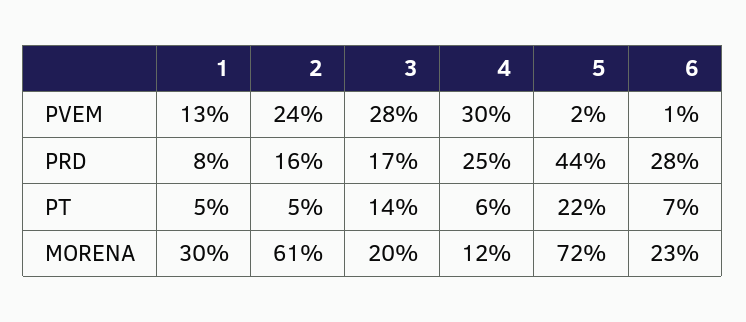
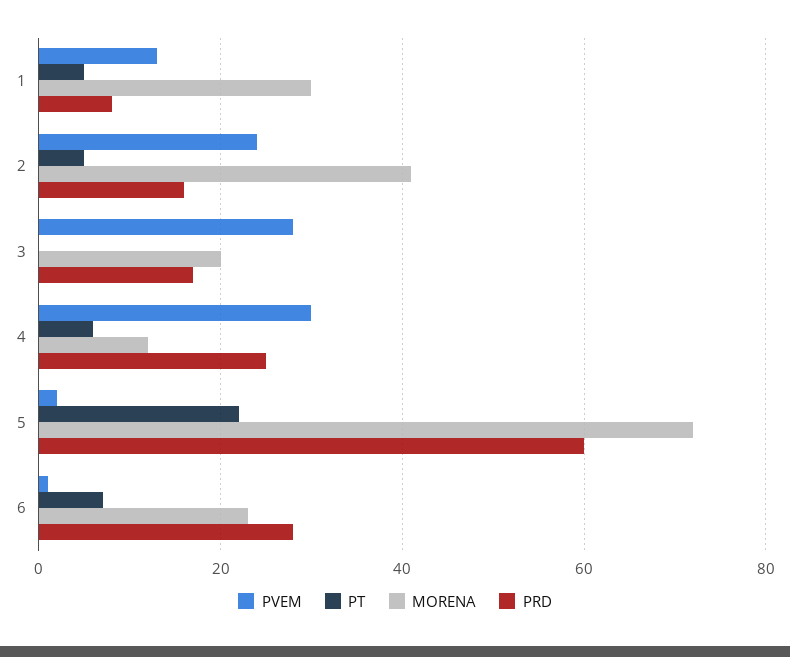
  {
    "PVEM": {
      "1": 13,
      "2": 24,
      "3": 28,
      "4": 30,
      "5": 2,
      "6": 1
    },
    "PRD": {
      "1": 8,
      "2": 16,
      "3": 17,
      "4": 25,
-     "5": 44,
+     "5": 60,
      "6": 28
    },
    "PT": {
      "1": 5,
      "2": 5,
-     "3": 14,
+     "3": 0,
      "4": 6,
      "5": 22,
      "6": 7
    },
    "MORENA": {
      "1": 30,
-     "2": 61,
+     "2": 40,
      "3": 20,
      "4": 12,
      "5": 72,
      "6": 23
    }
  }

